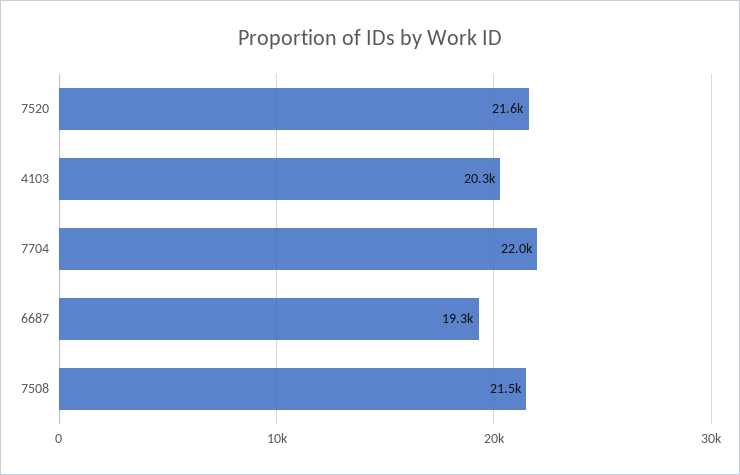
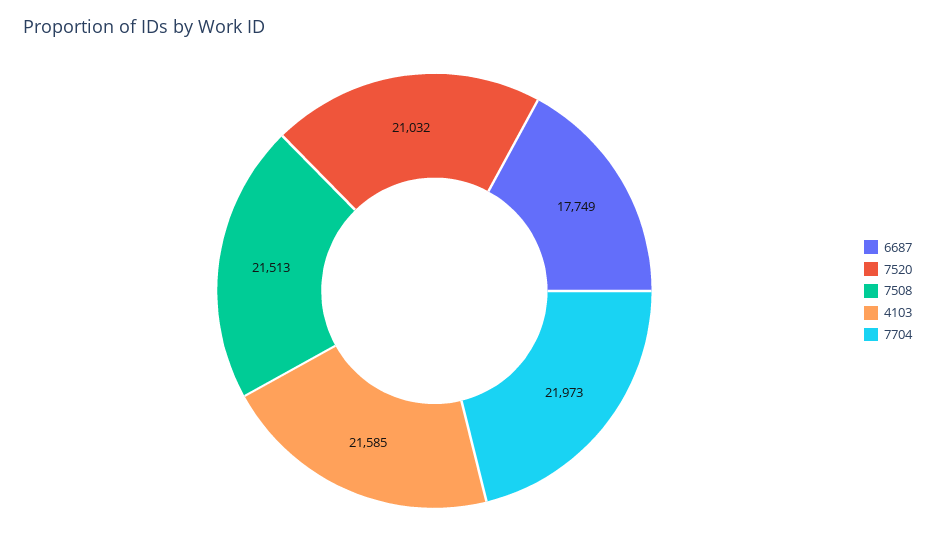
  {
-   "7520": 21600,
+   "7520": 21032,
-   "4103": 20300,
+   "4103": 21585,
    "7704": 21973,
-   "6687": 19300,
+   "6687": 17749,
    "7508": 21513
  }

